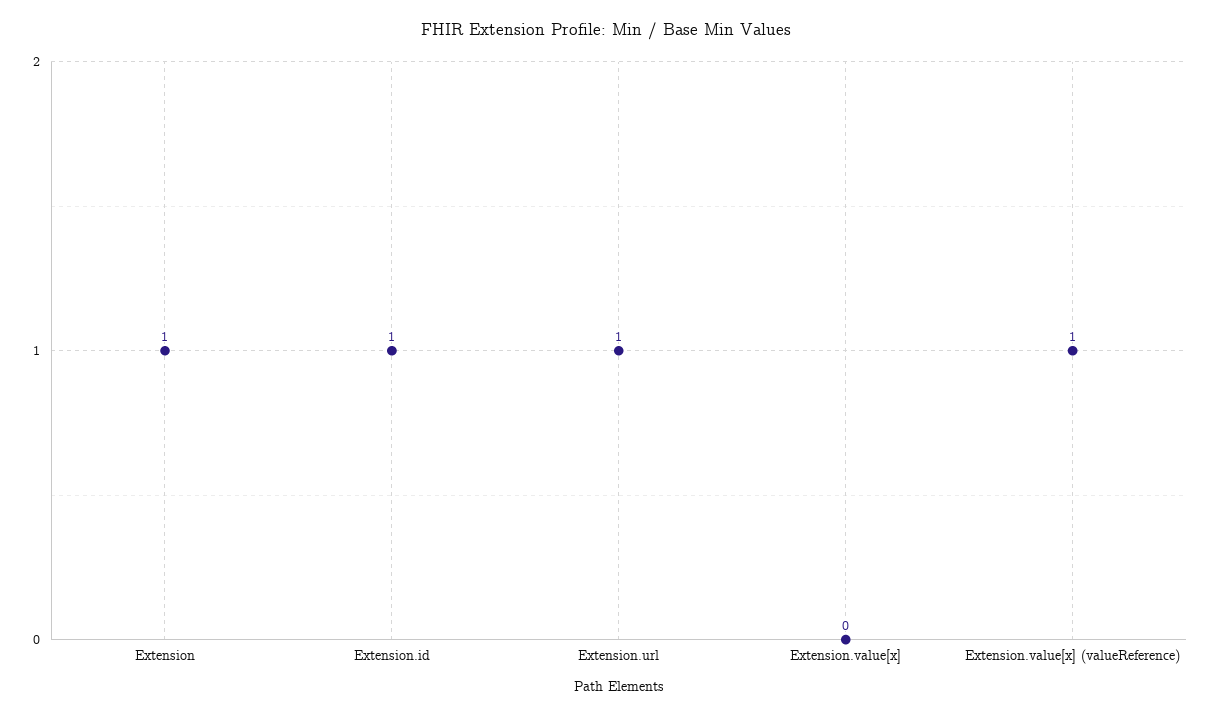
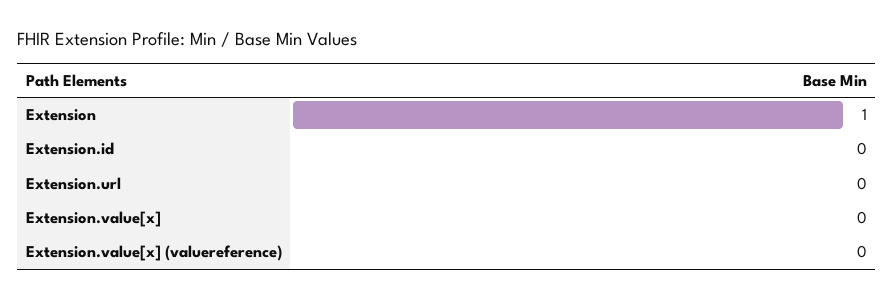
  {
    "Extension": 1,
-   "Extension.id": 1,
+   "Extension.id": 0,
-   "Extension.url": 1,
+   "Extension.url": 0,
    "Extension.value[x]": 0,
-   "Extension.value[x] (valueReference)": 1
+   "Extension.value[x] (valueReference)": 0
  }

